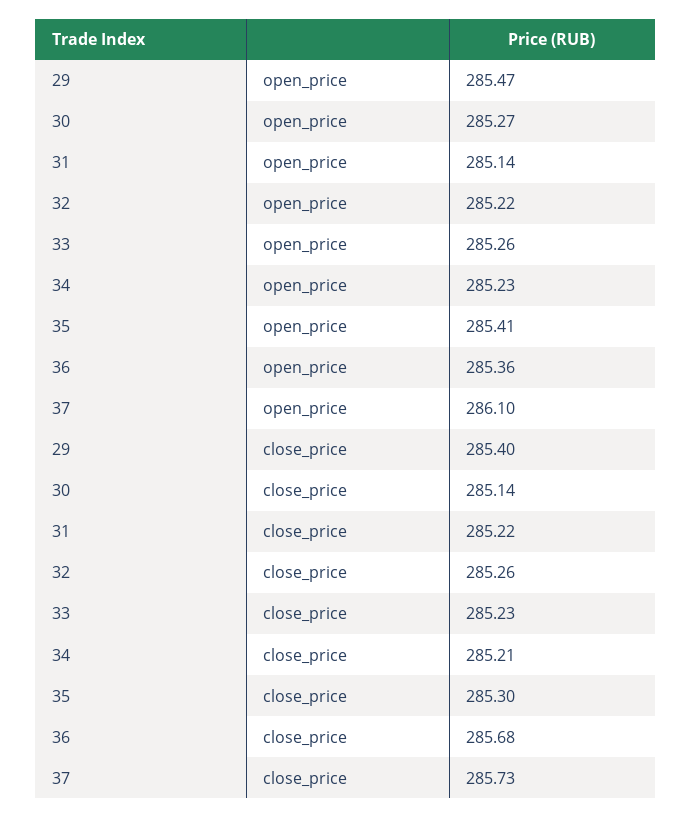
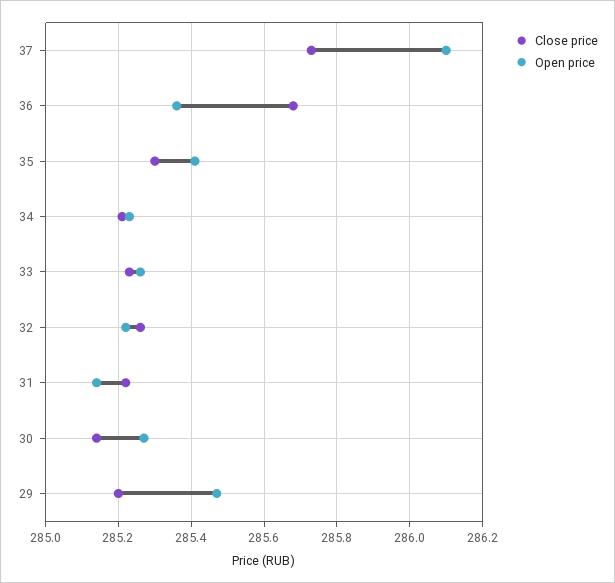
  {
    "open_price": {
      "29": 285.47,
      "30": 285.27,
      "31": 285.14,
      "32": 285.22,
      "33": 285.26,
      "34": 285.23,
      "35": 285.41,
      "36": 285.36,
      "37": 286.1
    },
    "close_price": {
-     "29": 285.4,
+     "29": 285.2,
      "30": 285.14,
      "31": 285.22,
      "32": 285.26,
      "33": 285.23,
      "34": 285.21,
      "35": 285.3,
      "36": 285.68,
      "37": 285.73
    }
  }

